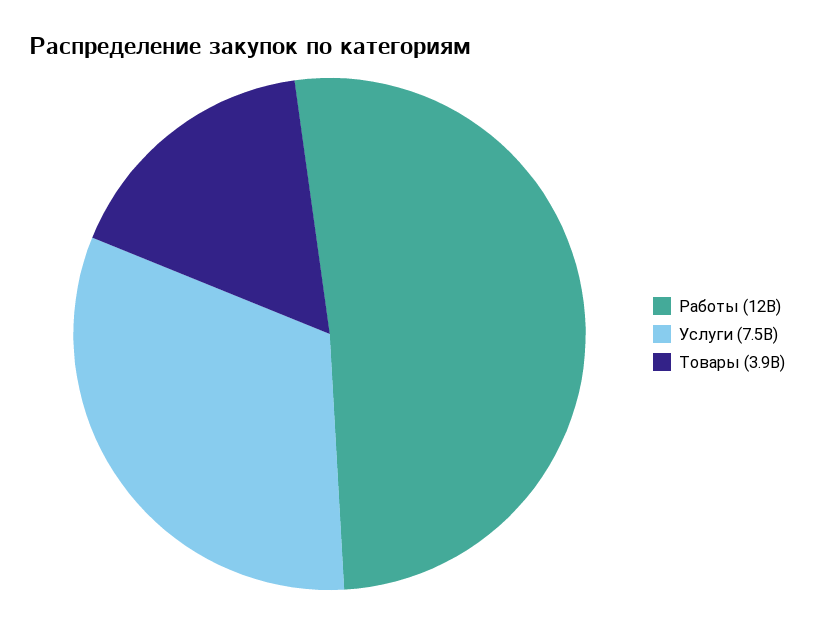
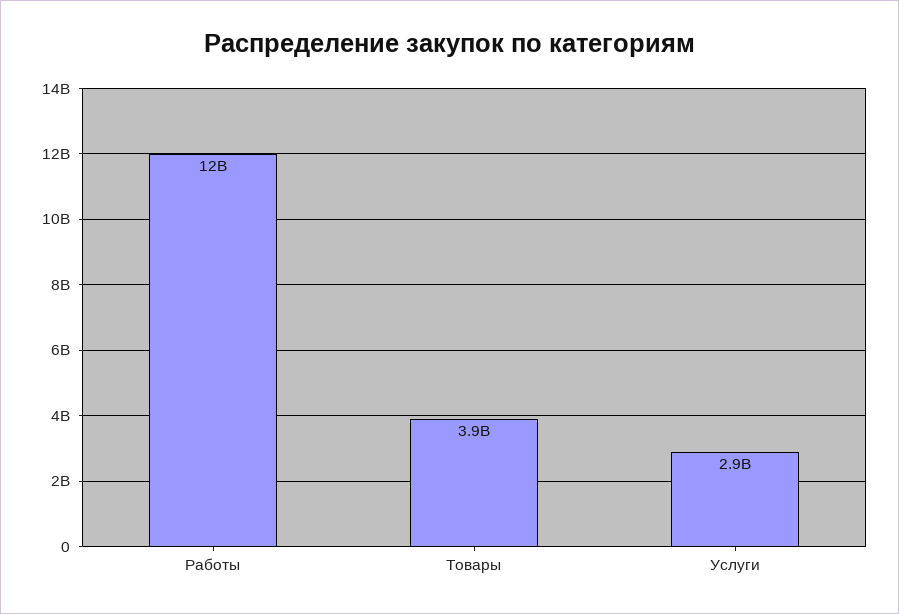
  {
    "Работы": 12000000000,
-   "Услуги": 7500000000,
+   "Услуги": 2900000000,
    "Товары": 3900000000
  }

